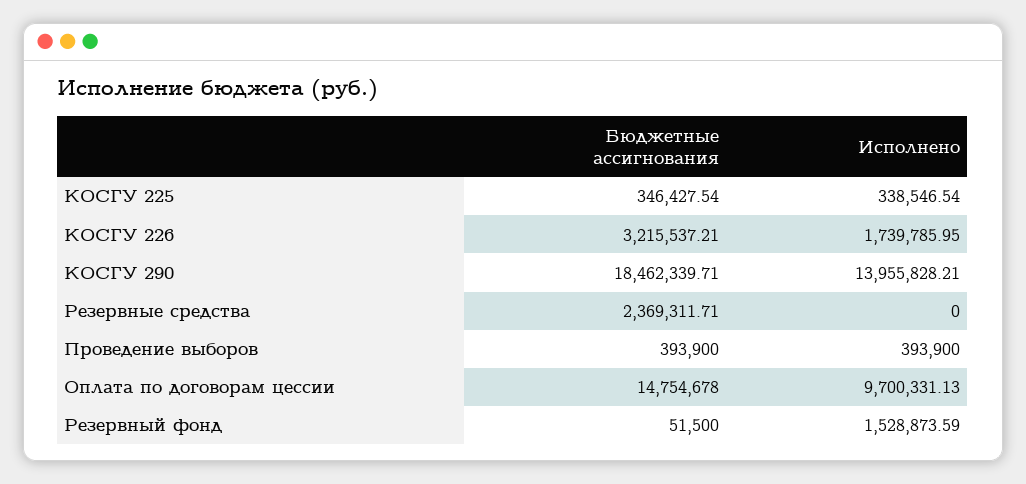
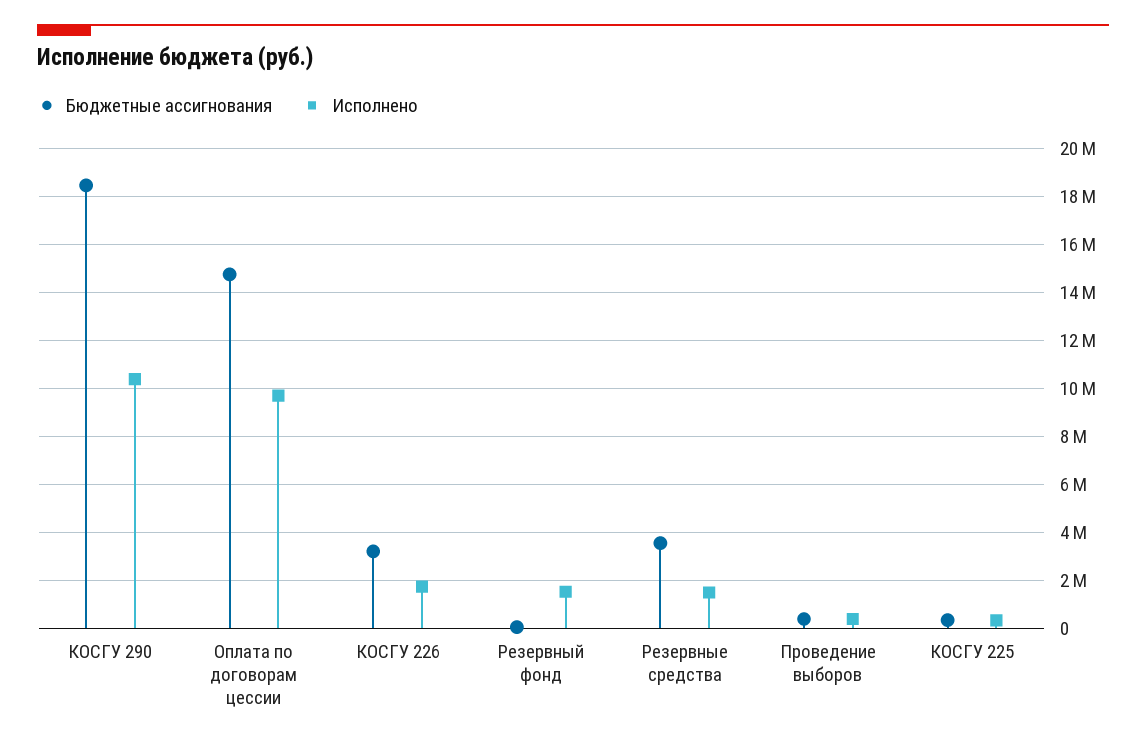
  {
    "Бюджетные ассигнования": {
      "КОСГУ 225": 346427.54,
      "КОСГУ 226": 3215537.21,
      "КОСГУ 290": 18462339.71,
-     "Резервные средства": 2369311.71,
+     "Резервные средства": 3500000,
      "Проведение выборов": 393900,
      "Оплата по договорам цессии": 14754678,
      "Резервный фонд": 51500
    },
    "Исполнено": {
      "КОСГУ 225": 338546.54,
      "КОСГУ 226": 1739785.95,
-     "КОСГУ 290": 13955828.21,
+     "КОСГУ 290": 10500000,
-     "Резервные средства": 0,
+     "Резервные средства": 1500000,
      "Проведение выборов": 393900,
      "Оплата по договорам цессии": 9700331.13,
      "Резервный фонд": 1528873.59
    }
  }

